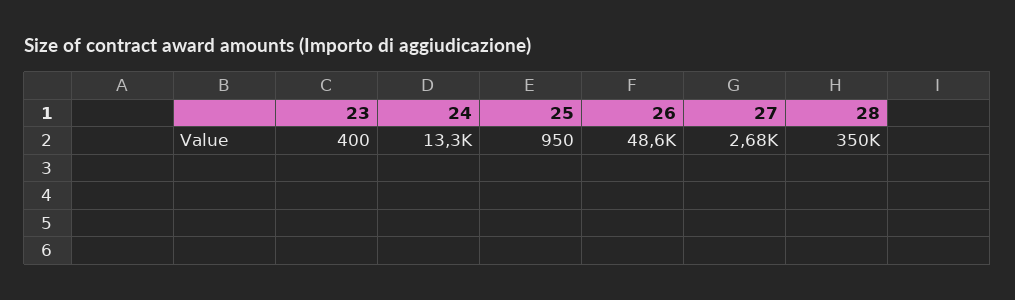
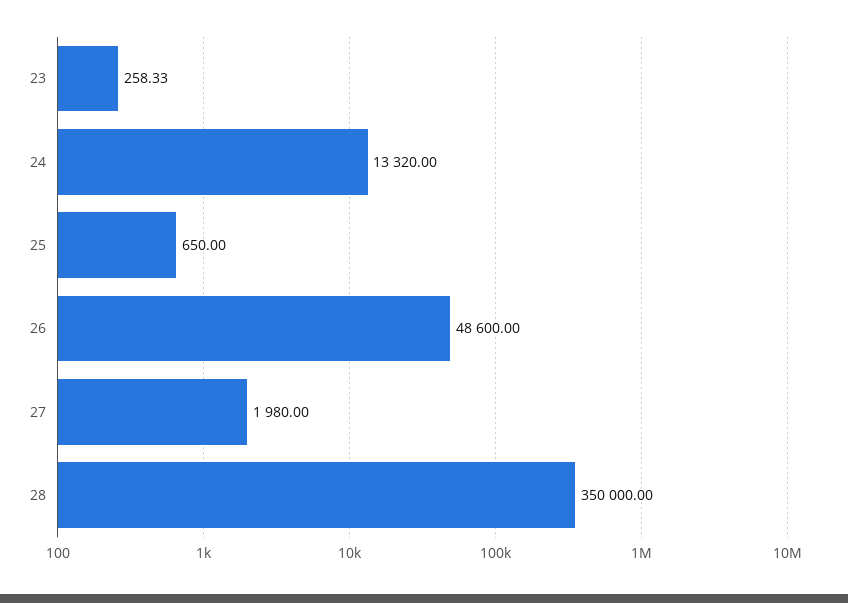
  {
-   "23": 400,
+   "23": 258.33,
    "24": 13320,
-   "25": 950,
+   "25": 650,
    "26": 48600,
-   "27": 2680,
+   "27": 1980,
    "28": 350000
  }

